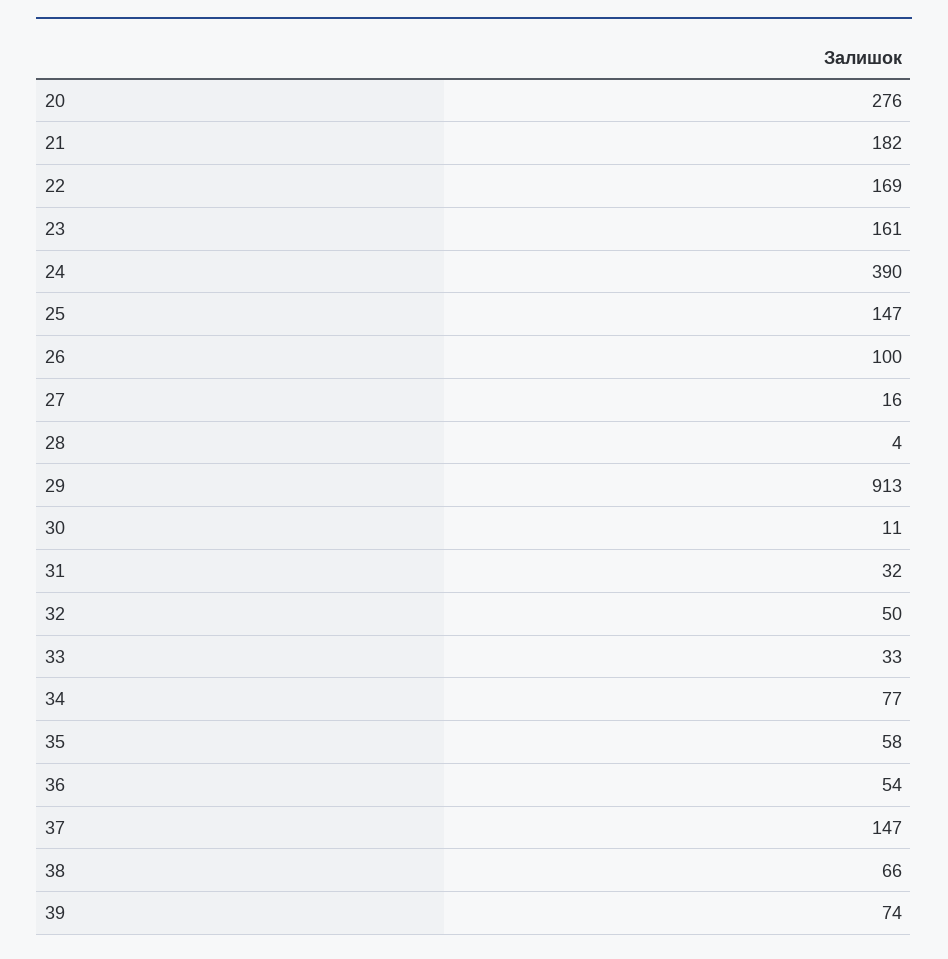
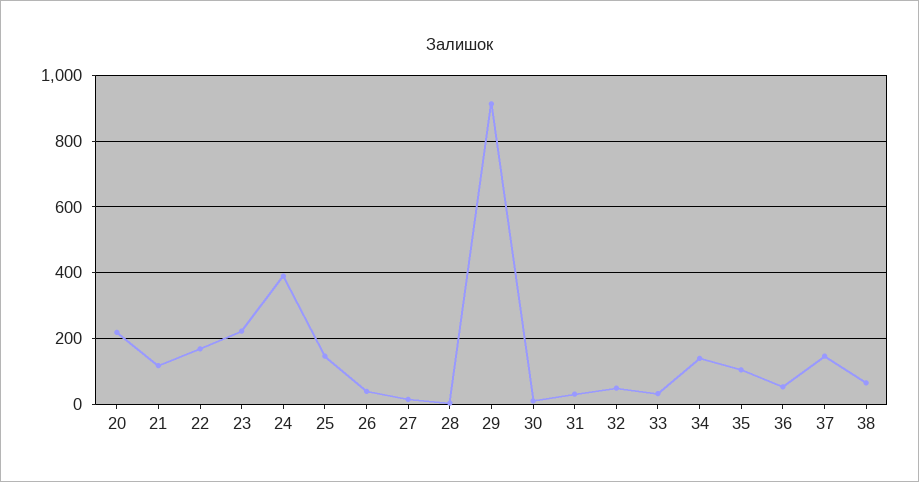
  {
-   "20": 276,
+   "20": 220,
-   "21": 182,
+   "21": 120,
    "22": 169,
-   "23": 161,
+   "23": 220,
    "24": 390,
    "25": 147,
-   "26": 100,
+   "26": 40,
    "27": 16,
    "28": 4,
    "29": 913,
    "30": 11,
    "31": 32,
    "32": 50,
    "33": 33,
-   "34": 77,
+   "34": 140,
-   "35": 58,
+   "35": 100,
    "36": 54,
    "37": 147,
-   "38": 66,
+   "38": 66
-   "39": 74
  }

